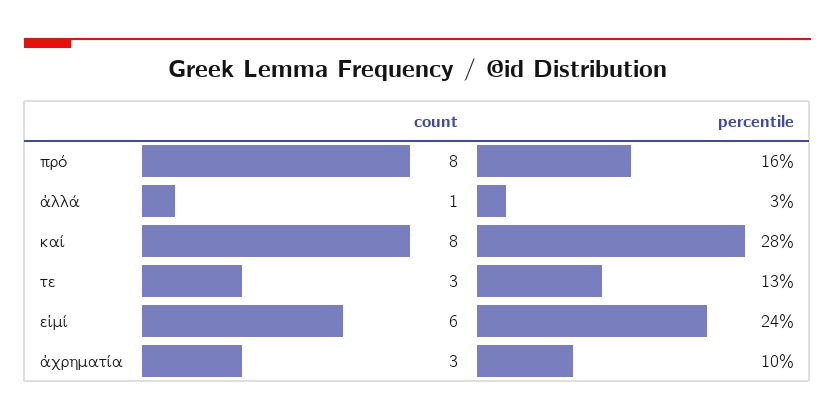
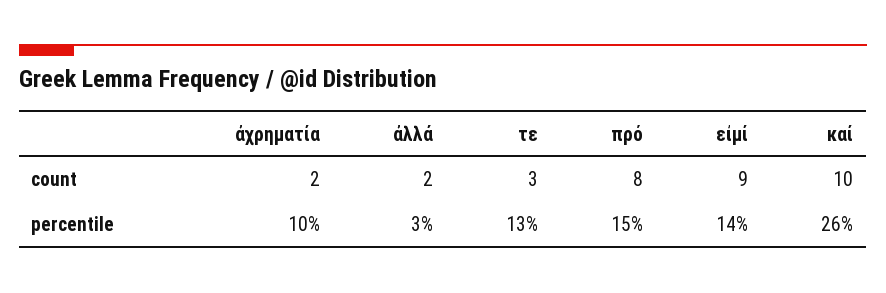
  {
    "count": {
      "πρό": 8,
-     "ἀλλά": 1,
+     "ἀλλά": 2,
-     "καί": 8,
+     "καί": 10,
      "τε": 3,
-     "εἰμί": 6,
+     "εἰμί": 9,
-     "ἀχρηματία": 3
+     "ἀχρηματία": 2
    },
    "percentile": {
-     "πρό": 16,
+     "πρό": 15,
      "ἀλλά": 3,
-     "καί": 28,
+     "καί": 26,
      "τε": 13,
-     "εἰμί": 24,
+     "εἰμί": 14,
      "ἀχρηματία": 10
    }
  }

